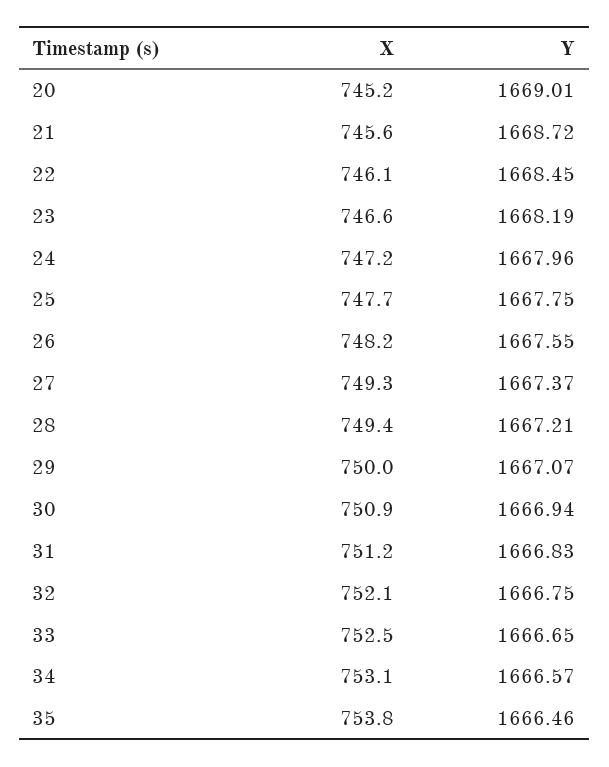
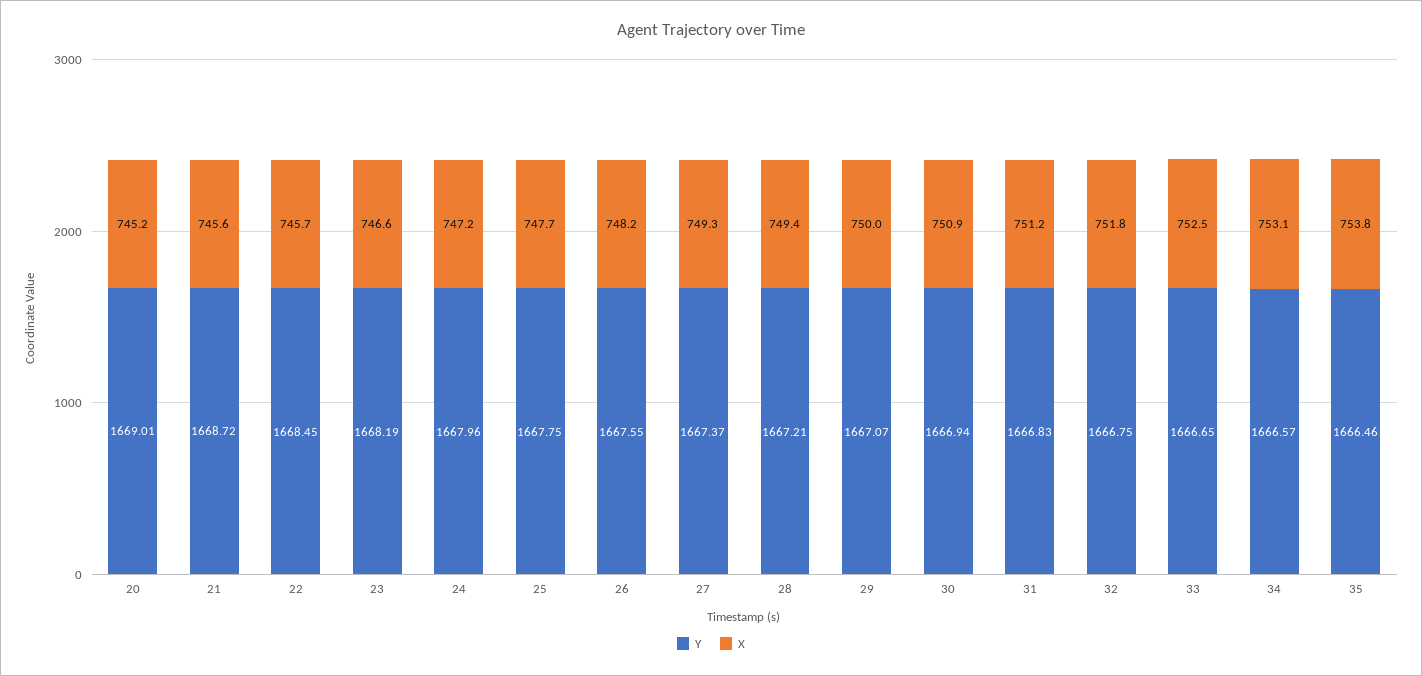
  {
    "X": {
      "20": 745.2,
      "21": 745.6,
-     "22": 746.1,
+     "22": 745.7,
      "23": 746.6,
      "24": 747.2,
      "25": 747.7,
      "26": 748.2,
      "27": 749.3,
      "28": 749.4,
      "29": 750,
      "30": 750.9,
      "31": 751.2,
-     "32": 752.1,
+     "32": 751.8,
      "33": 752.5,
      "34": 753.1,
      "35": 753.8
    },
    "Y": {
      "20": 1669.01,
      "21": 1668.72,
      "22": 1668.45,
      "23": 1668.19,
      "24": 1667.96,
      "25": 1667.75,
      "26": 1667.55,
      "27": 1667.37,
      "28": 1667.21,
      "29": 1667.07,
      "30": 1666.94,
      "31": 1666.83,
      "32": 1666.75,
      "33": 1666.65,
      "34": 1666.57,
      "35": 1666.46
    }
  }

